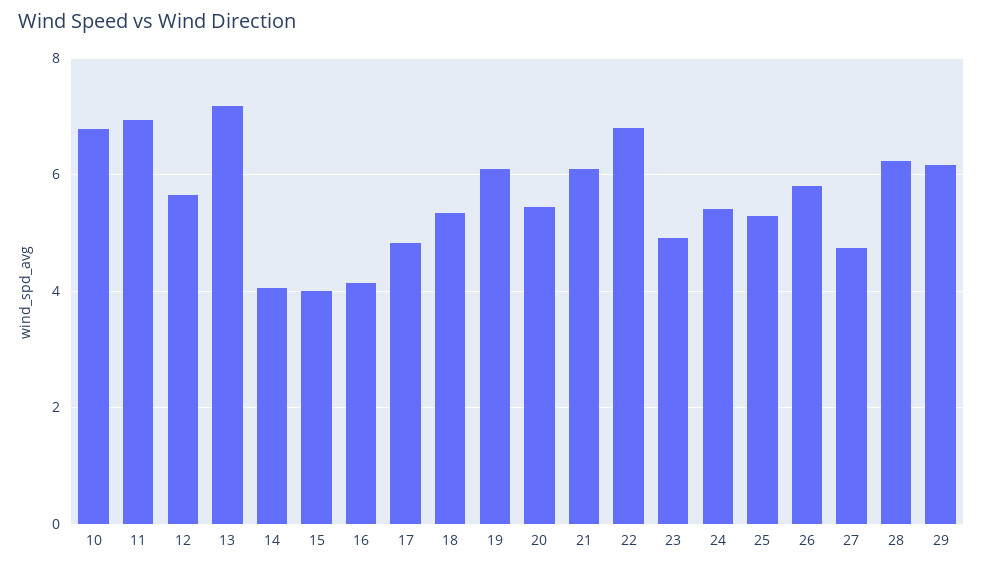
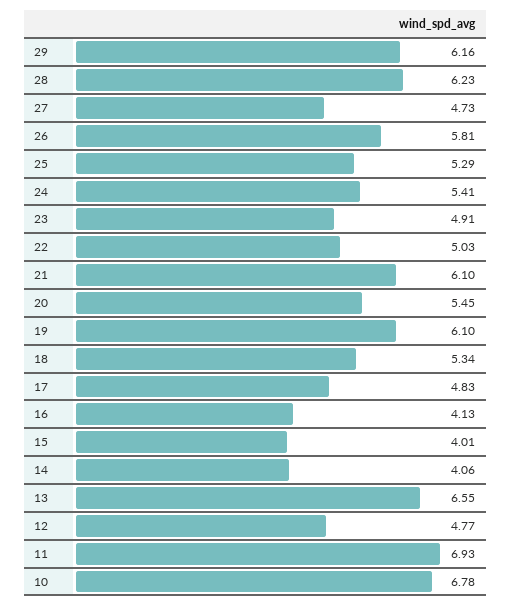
  {
    "10": 6.78,
    "11": 6.93,
-   "12": 5.6,
+   "12": 4.77,
-   "13": 7.2,
+   "13": 6.55,
    "14": 4.06,
    "15": 4.01,
    "16": 4.13,
    "17": 4.83,
    "18": 5.34,
    "19": 6.1,
    "20": 5.45,
    "21": 6.1,
-   "22": 6.8,
+   "22": 5.03,
    "23": 4.91,
    "24": 5.41,
    "25": 5.29,
    "26": 5.81,
    "27": 4.73,
    "28": 6.23,
    "29": 6.16
  }

